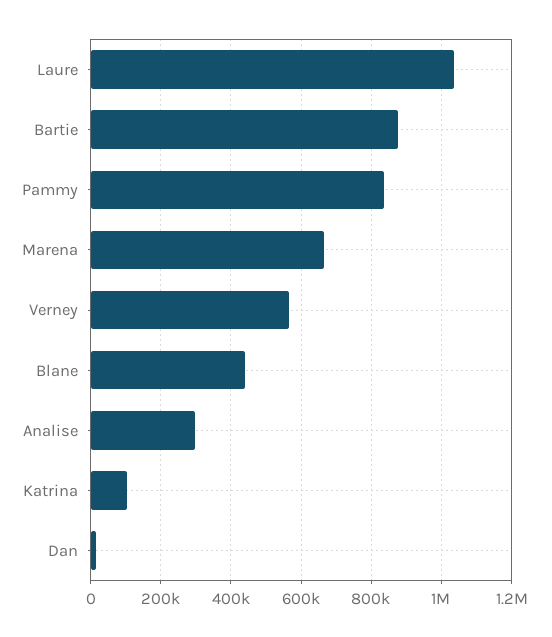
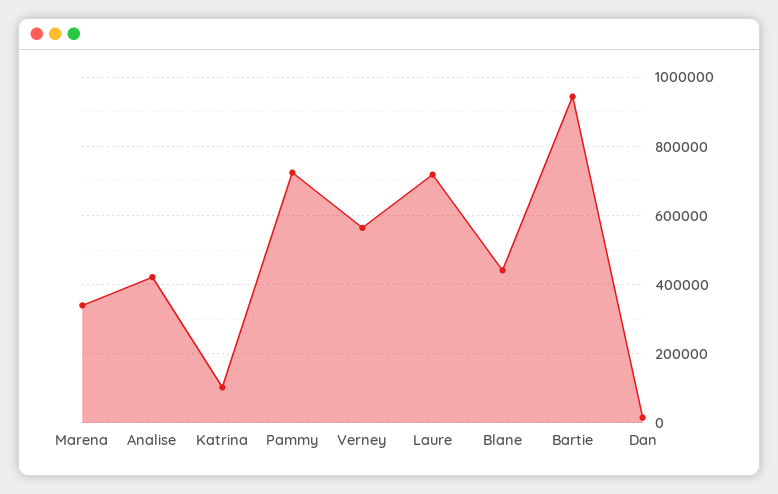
  {
-   "Laure": 1040000,
+   "Laure": 720000,
-   "Bartie": 880000,
+   "Bartie": 940000,
-   "Pammy": 840000,
+   "Pammy": 720000,
-   "Marena": 660000,
+   "Marena": 340000,
    "Verney": 560000,
    "Blane": 440000,
-   "Analise": 300000,
+   "Analise": 420000,
    "Katrina": 100000,
    "Dan": 20000
  }

